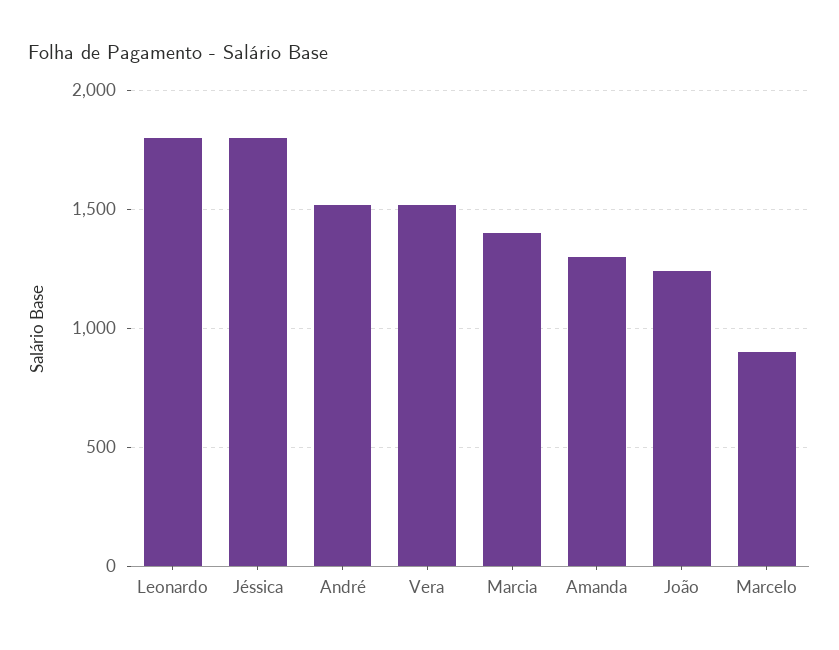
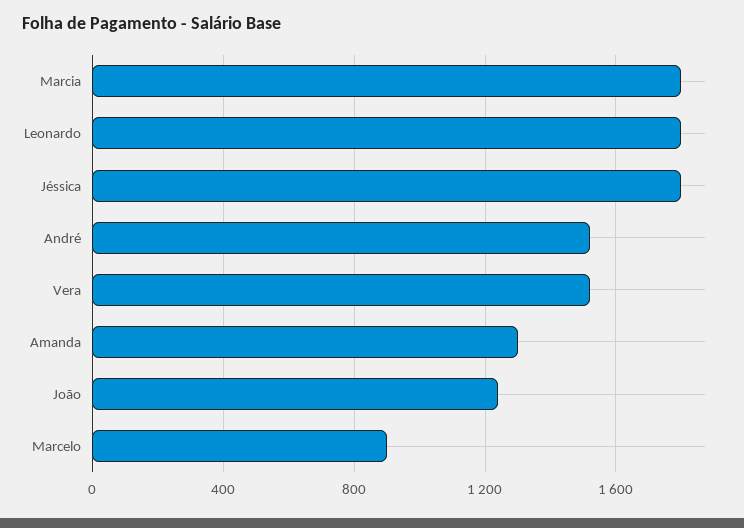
  {
    "Leonardo": 1800,
    "Jéssica": 1800,
    "André": 1500,
    "Vera": 1500,
-   "Marcia": 1400,
+   "Marcia": 1800,
    "Amanda": 1300,
    "João": 1250,
    "Marcelo": 900
  }

